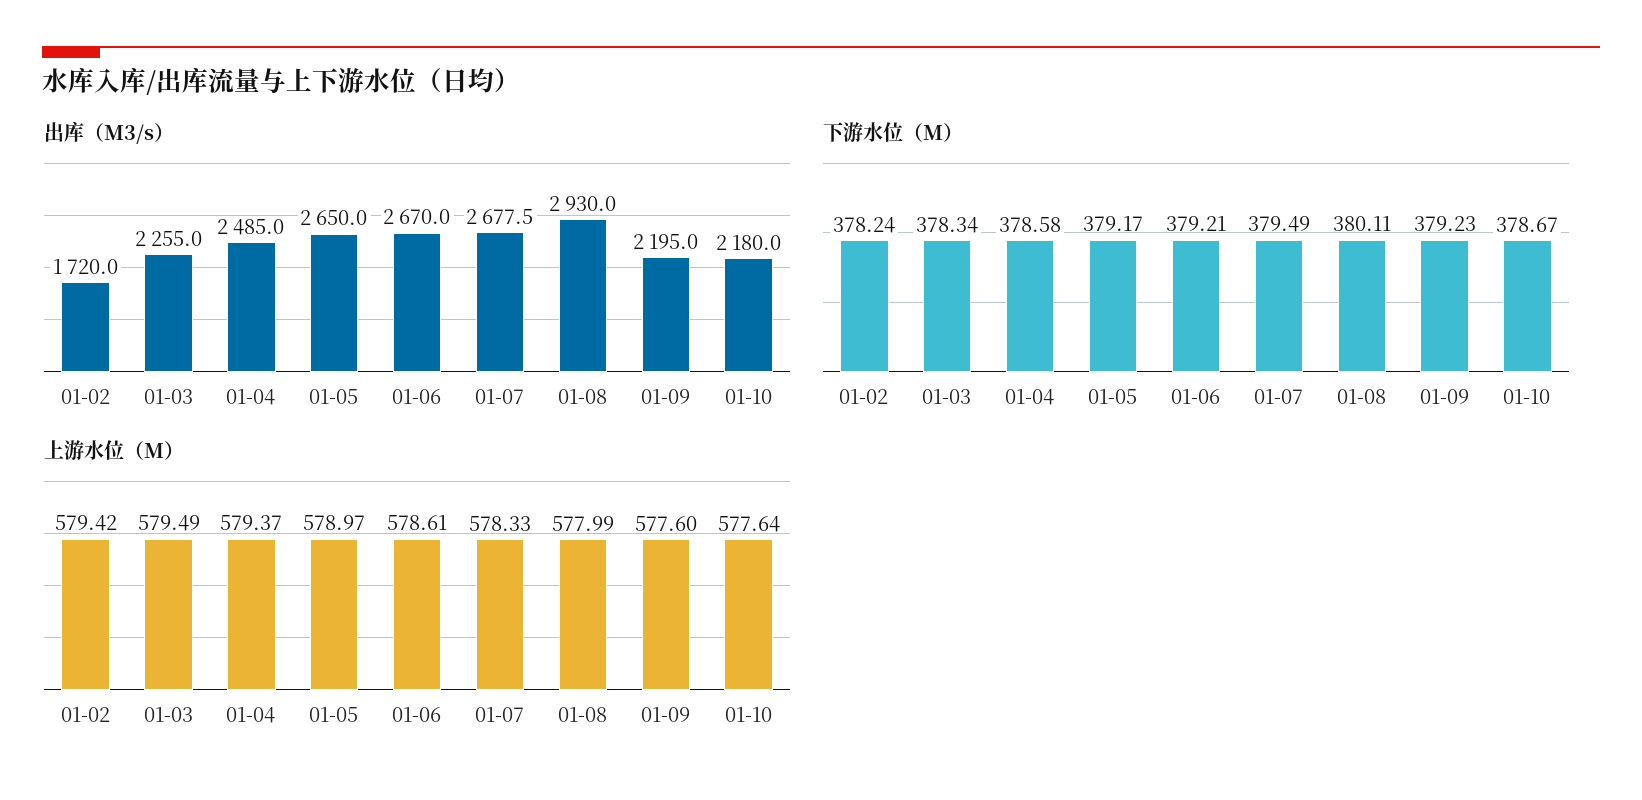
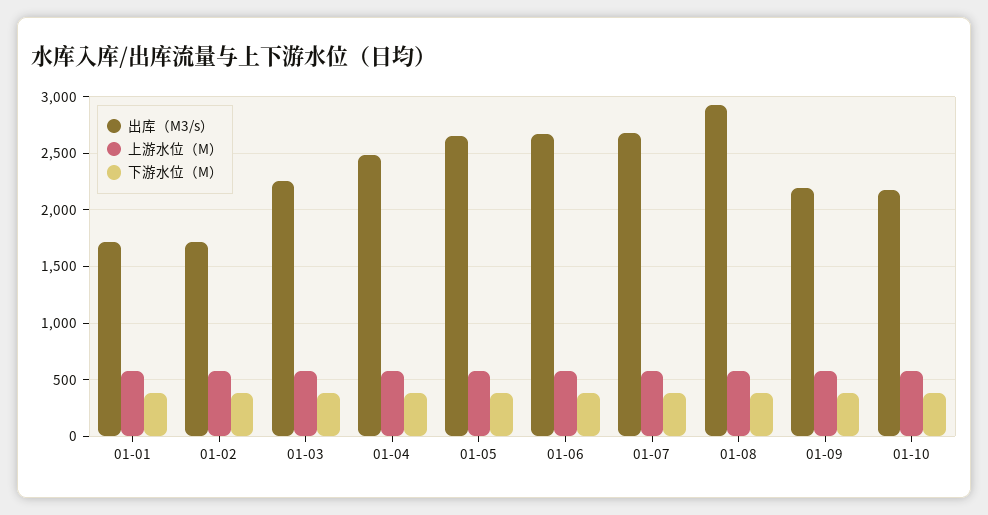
  {
    "出库（M3/s）": {
      "01-02": 1720,
      "01-03": 2255,
      "01-04": 2485,
      "01-05": 2650,
      "01-06": 2670,
      "01-07": 2677.5,
      "01-08": 2930,
      "01-09": 2195,
-     "01-10": 2180
+     "01-10": 2180,
+     "01-01": 1700
    },
    "下游水位（M）": {
      "01-02": 378.24,
      "01-03": 378.34,
      "01-04": 378.58,
      "01-05": 379.17,
      "01-06": 379.21,
      "01-07": 379.49,
      "01-08": 380.11,
      "01-09": 379.23,
-     "01-10": 378.67
+     "01-10": 378.67,
+     "01-01": 400
    },
    "上游水位（M）": {
      "01-02": 579.42,
      "01-03": 579.49,
      "01-04": 579.37,
      "01-05": 578.97,
      "01-06": 578.61,
      "01-07": 578.33,
      "01-08": 577.99,
      "01-09": 577.6,
-     "01-10": 577.64
+     "01-10": 577.64,
+     "01-01": 600
    }
  }

